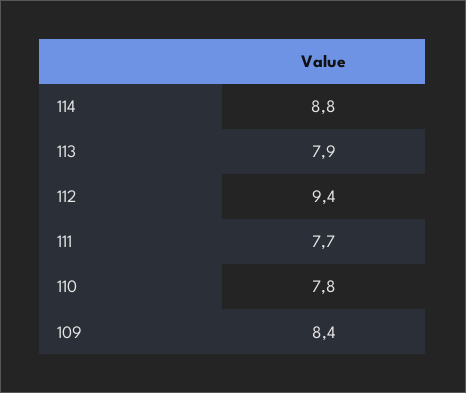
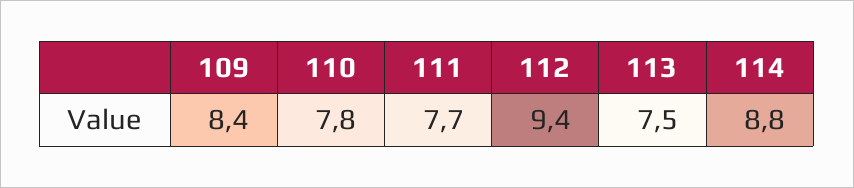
  {
    "114": 8.8,
-   "113": 7.9,
+   "113": 7.5,
    "112": 9.4,
    "111": 7.7,
    "110": 7.8,
    "109": 8.4
  }

